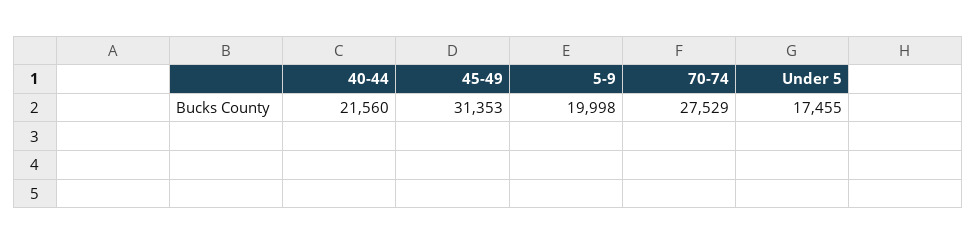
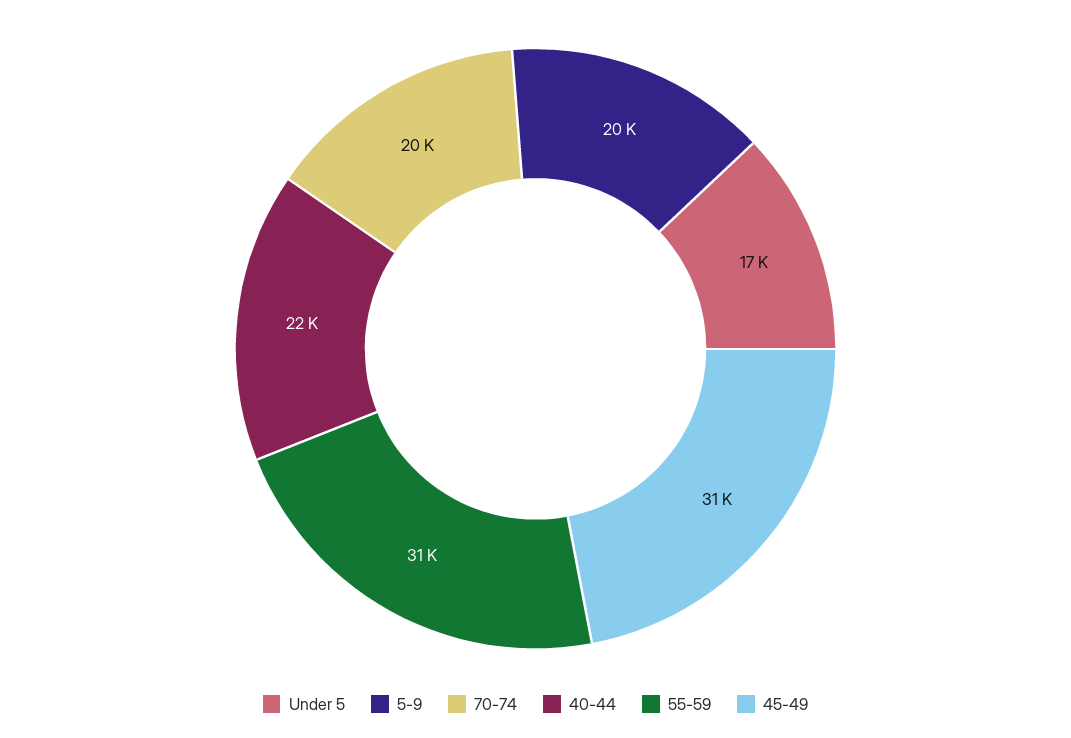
  {
    "40-44": 21560,
    "45-49": 31353,
    "5-9": 19998,
-   "70-74": 27529,
+   "70-74": 20000,
-   "Under 5": 17455
+   "Under 5": 17455,
+   "55-59": 31000
  }

